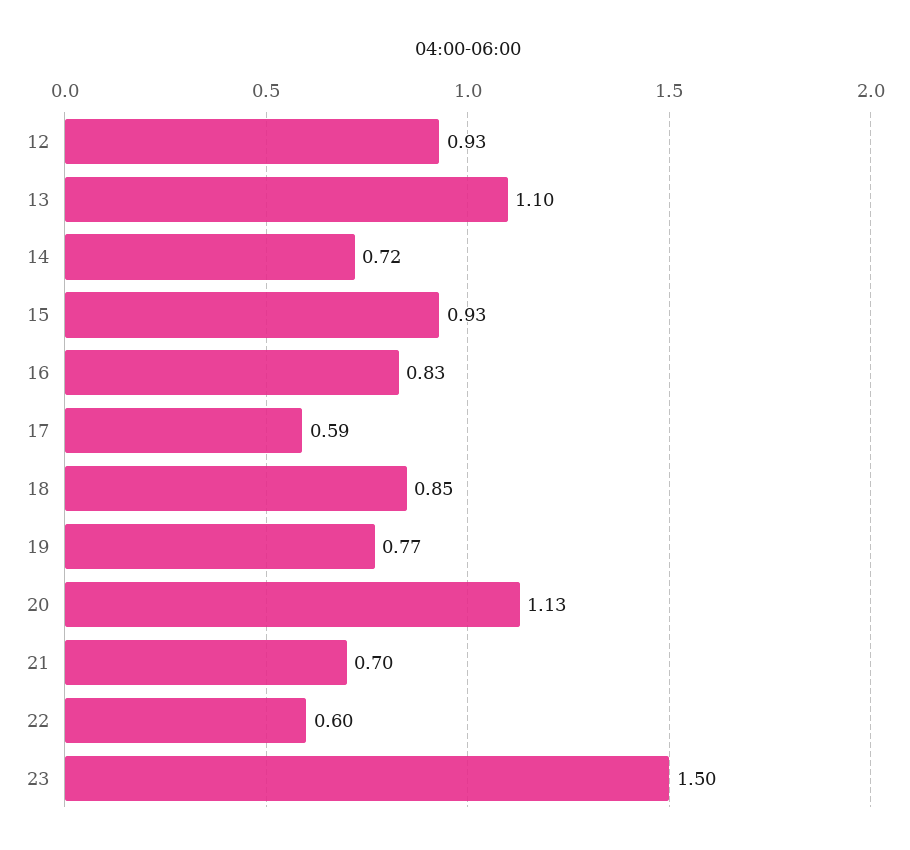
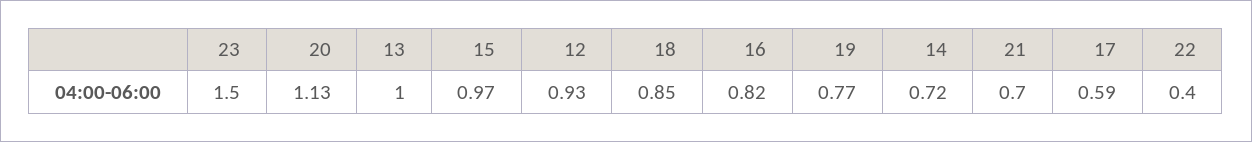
  {
    "12": 0.93,
-   "13": 1.1,
+   "13": 1,
    "14": 0.72,
-   "15": 0.93,
+   "15": 0.97,
-   "16": 0.83,
+   "16": 0.82,
    "17": 0.59,
    "18": 0.85,
    "19": 0.77,
    "20": 1.13,
    "21": 0.7,
-   "22": 0.6,
+   "22": 0.4,
    "23": 1.5
  }

